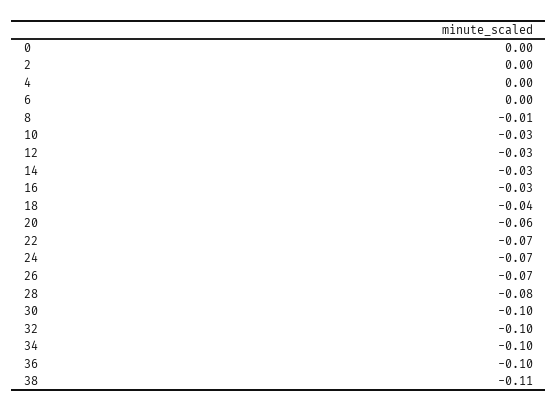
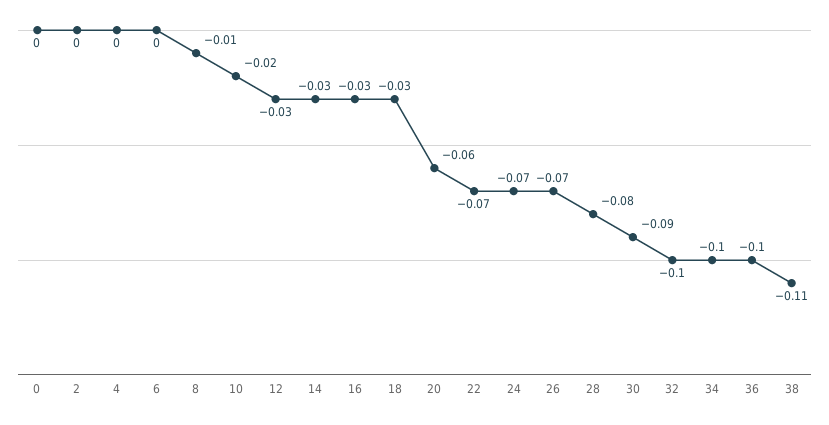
  {
    "0": 0,
    "2": 0,
    "4": 0,
    "6": 0,
    "8": -0.01,
-   "10": -0.03,
+   "10": -0.02,
    "12": -0.03,
    "14": -0.03,
    "16": -0.03,
-   "18": -0.04,
+   "18": -0.03,
    "20": -0.06,
    "22": -0.07,
    "24": -0.07,
    "26": -0.07,
    "28": -0.08,
-   "30": -0.1,
+   "30": -0.09,
    "32": -0.1,
    "34": -0.1,
    "36": -0.1,
    "38": -0.11
  }

